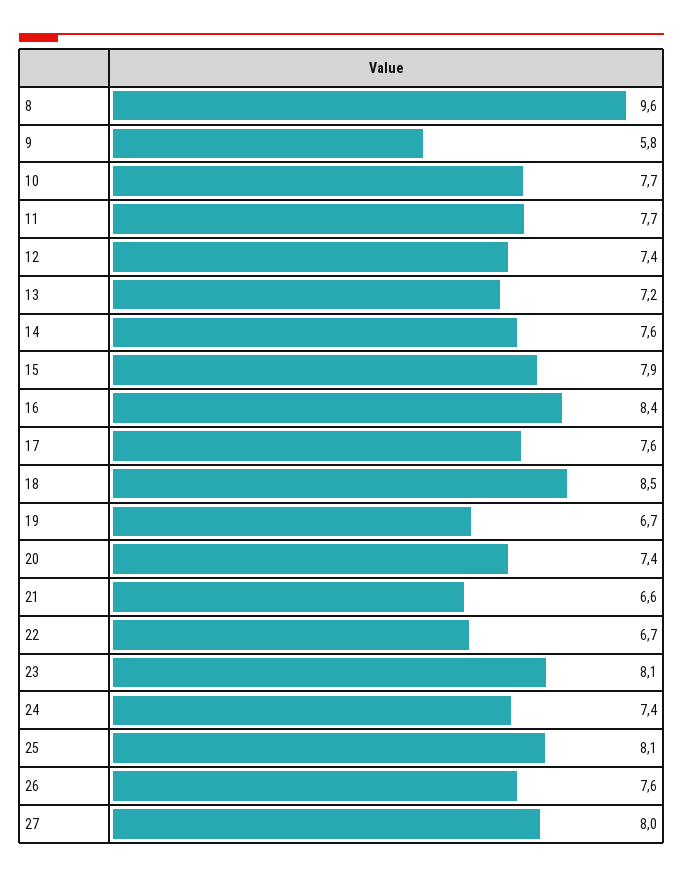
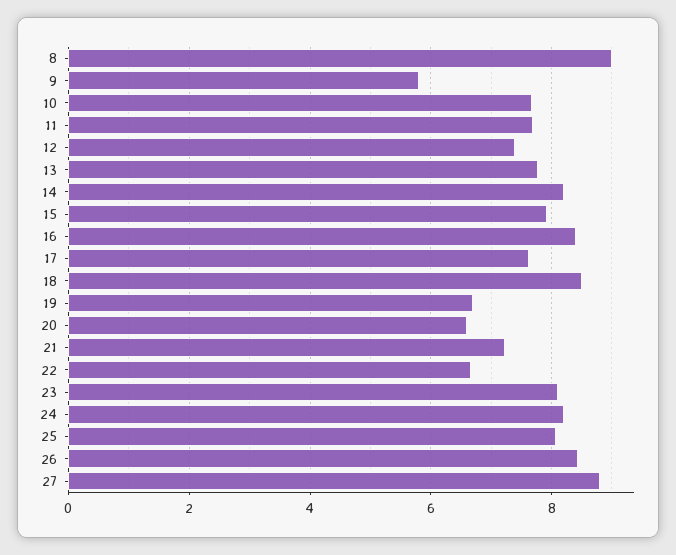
  {
-   "8": 9.6,
+   "8": 9,
    "9": 5.8,
    "10": 7.7,
    "11": 7.7,
    "12": 7.4,
-   "13": 7.2,
+   "13": 7.8,
-   "14": 7.6,
+   "14": 8.2,
    "15": 7.9,
    "16": 8.4,
    "17": 7.6,
    "18": 8.5,
    "19": 6.7,
-   "20": 7.4,
+   "20": 6.6,
-   "21": 6.6,
+   "21": 7.2,
    "22": 6.7,
    "23": 8.1,
-   "24": 7.4,
+   "24": 8.2,
    "25": 8.1,
-   "26": 7.6,
+   "26": 8.4,
-   "27": 8
+   "27": 8.8
  }

